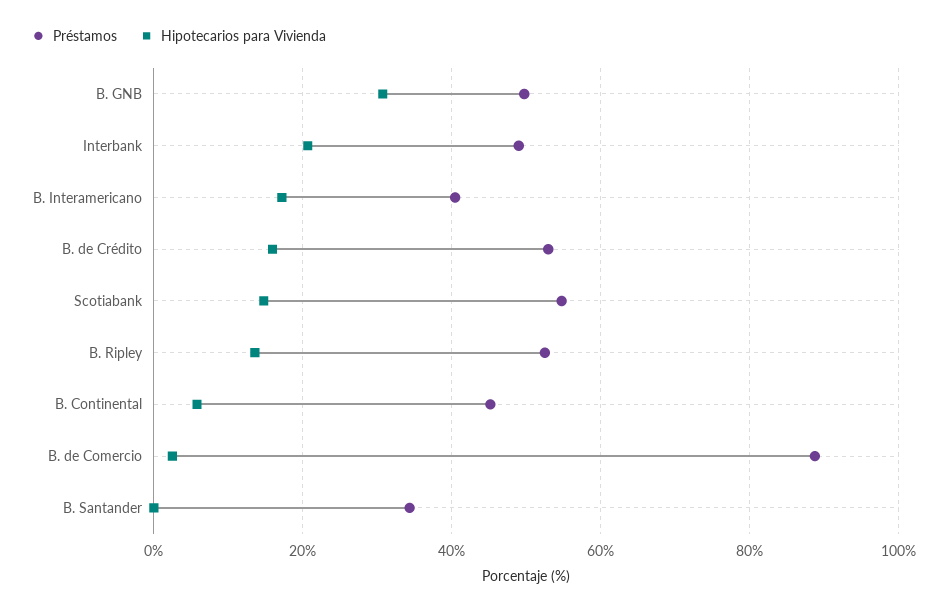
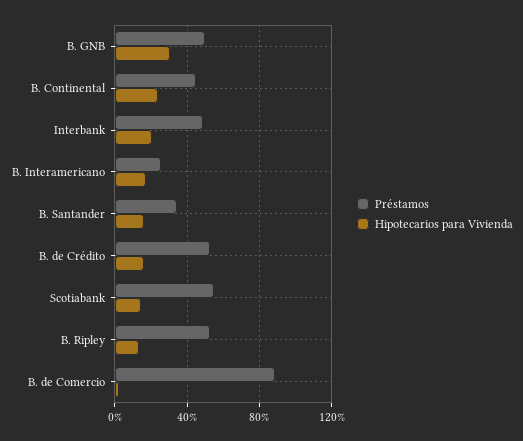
  {
    "Préstamos": {
      "B. GNB": 50,
      "Interbank": 48,
-     "B. Interamericano": 40,
+     "B. Interamericano": 25,
      "B. de Crédito": 52,
      "Scotiabank": 54,
      "B. Ripley": 52,
      "B. Continental": 46,
      "B. de Comercio": 88,
      "B. Santander": 34
    },
    "Hipotecarios para Vivienda": {
      "B. GNB": 30,
      "Interbank": 20,
      "B. Interamericano": 18,
      "B. de Crédito": 16,
      "Scotiabank": 14,
      "B. Ripley": 14,
-     "B. Continental": 6,
+     "B. Continental": 25,
      "B. de Comercio": 2,
-     "B. Santander": 0
+     "B. Santander": 15
    }
  }

